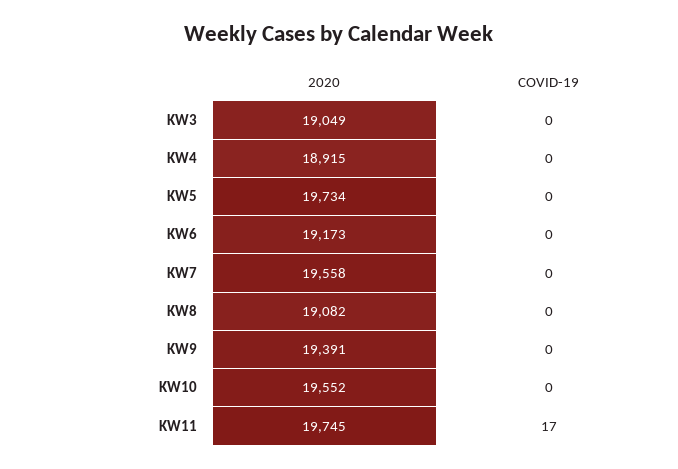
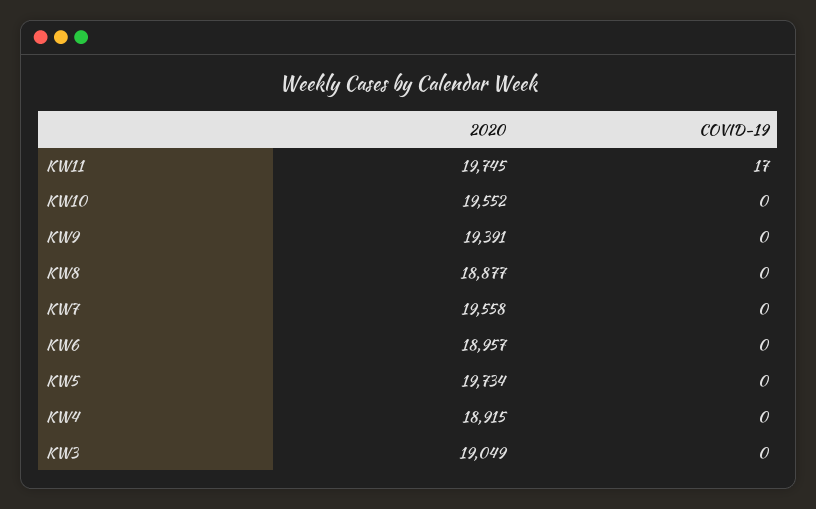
  {
    "2020": {
      "KW3": 19049,
      "KW4": 18915,
      "KW5": 19734,
-     "KW6": 19173,
+     "KW6": 18957,
      "KW7": 19558,
-     "KW8": 19082,
+     "KW8": 18877,
      "KW9": 19391,
      "KW10": 19552,
      "KW11": 19745
    },
    "COVID-19": {
      "KW3": 0,
      "KW4": 0,
      "KW5": 0,
      "KW6": 0,
      "KW7": 0,
      "KW8": 0,
      "KW9": 0,
      "KW10": 0,
      "KW11": 17
    }
  }

